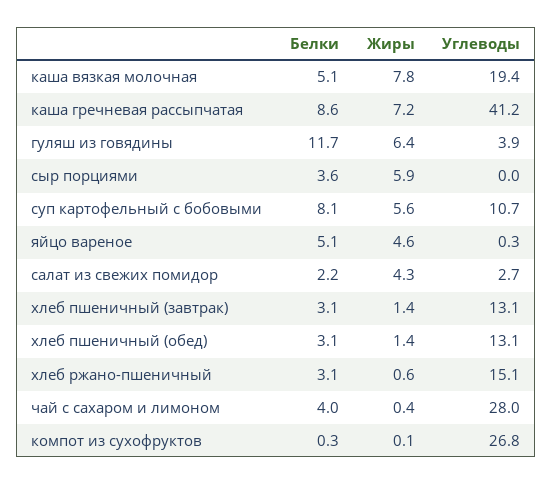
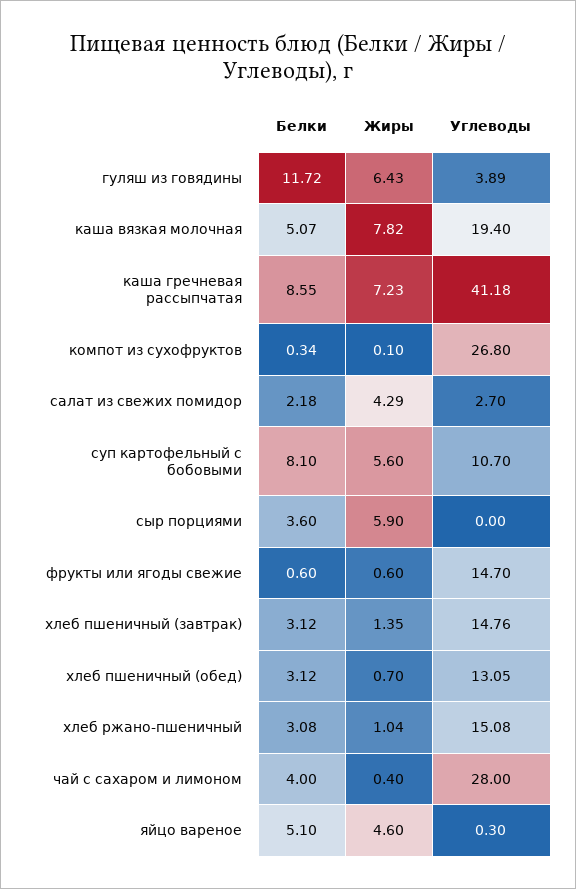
  {
    "Белки": {
      "каша вязкая молочная": 5.07,
      "каша гречневая рассыпчатая": 8.55,
      "гуляш из говядины": 11.72,
      "сыр порциями": 3.6,
      "суп картофельный с бобовыми": 8.1,
      "яйцо вареное": 5.1,
      "салат из свежих помидор": 2.18,
      "хлеб пшеничный (завтрак)": 3.12,
      "хлеб пшеничный (обед)": 3.12,
      "хлеб ржано-пшеничный": 3.08,
      "чай с сахаром и лимоном": 4,
-     "компот из сухофруктов": 0.34
+     "компот из сухофруктов": 0.34,
+     "фрукты или ягоды свежие": 0.6
    },
    "Жиры": {
      "каша вязкая молочная": 7.82,
      "каша гречневая рассыпчатая": 7.23,
      "гуляш из говядины": 6.43,
      "сыр порциями": 5.9,
      "суп картофельный с бобовыми": 5.6,
      "яйцо вареное": 4.6,
      "салат из свежих помидор": 4.29,
      "хлеб пшеничный (завтрак)": 1.35,
-     "хлеб пшеничный (обед)": 1.4,
+     "хлеб пшеничный (обед)": 0.7,
-     "хлеб ржано-пшеничный": 0.6,
+     "хлеб ржано-пшеничный": 1.04,
      "чай с сахаром и лимоном": 0.4,
-     "компот из сухофруктов": 0.1
+     "компот из сухофруктов": 0.1,
+     "фрукты или ягоды свежие": 0.6
    },
    "Углеводы": {
      "каша вязкая молочная": 19.4,
      "каша гречневая рассыпчатая": 41.18,
      "гуляш из говядины": 3.89,
      "сыр порциями": 0,
      "суп картофельный с бобовыми": 10.7,
      "яйцо вареное": 0.3,
      "салат из свежих помидор": 2.7,
-     "хлеб пшеничный (завтрак)": 13.1,
+     "хлеб пшеничный (завтрак)": 14.76,
      "хлеб пшеничный (обед)": 13.05,
      "хлеб ржано-пшеничный": 15.08,
      "чай с сахаром и лимоном": 28,
-     "компот из сухофруктов": 26.8
+     "компот из сухофруктов": 26.8,
+     "фрукты или ягоды свежие": 14.7
    }
  }

